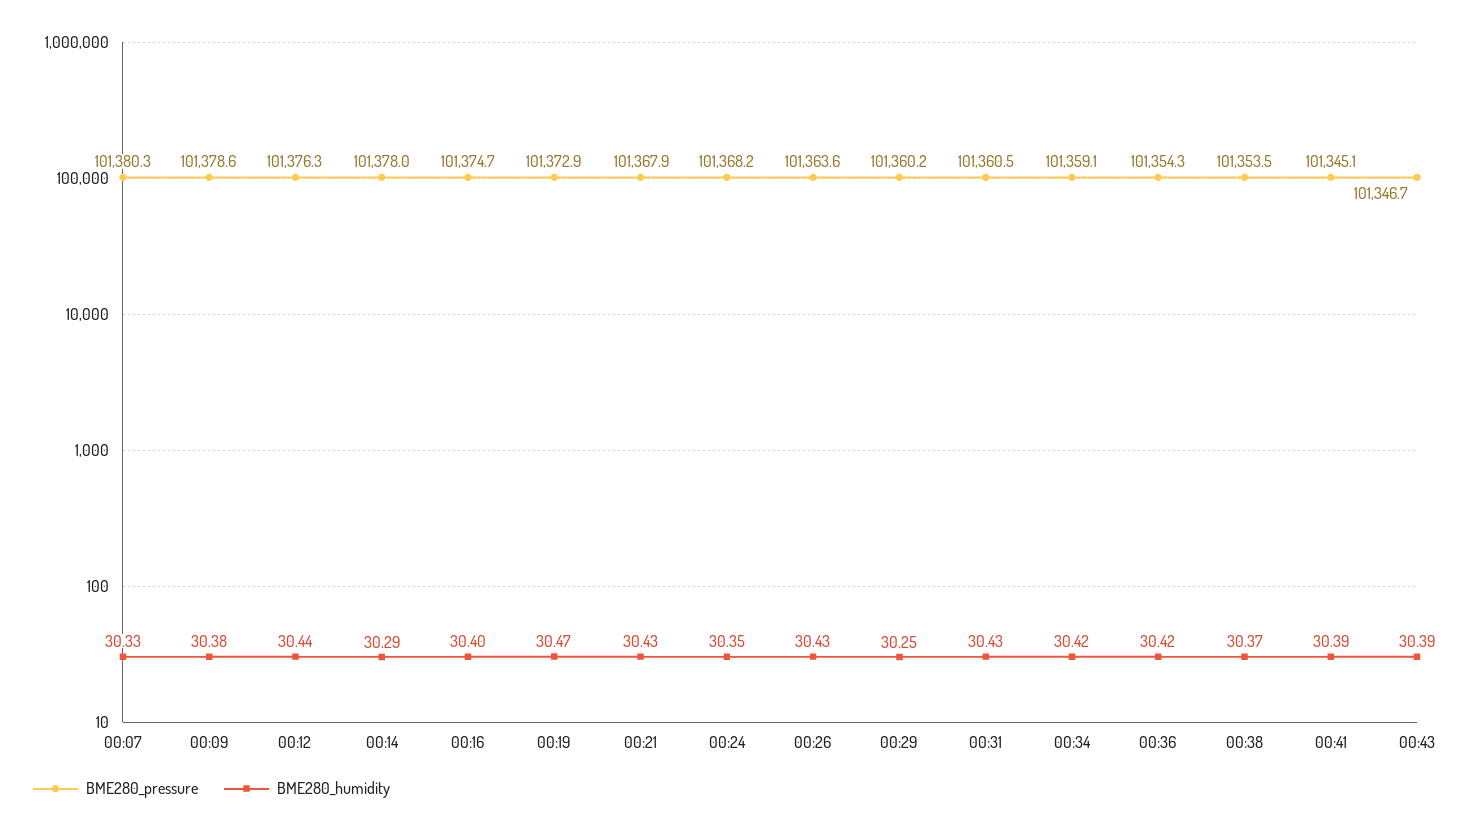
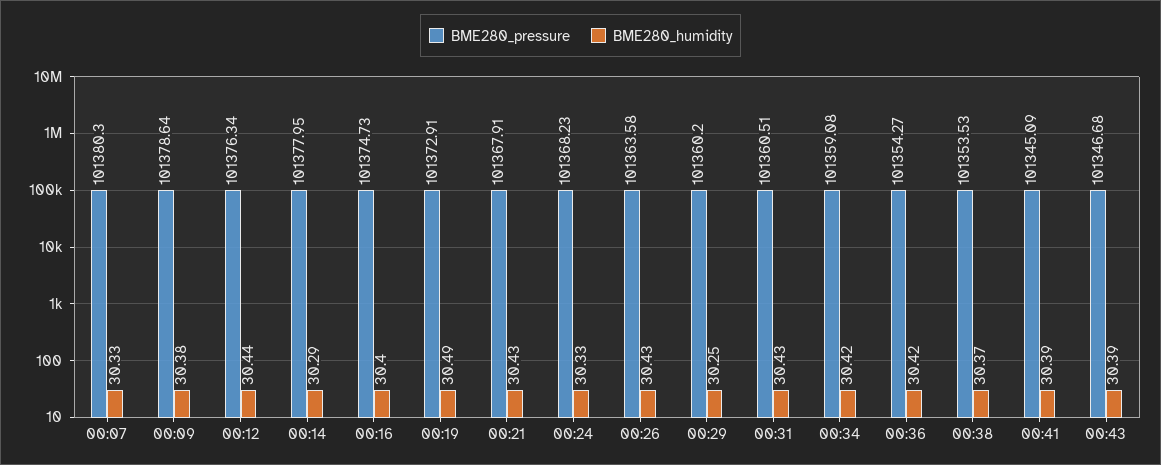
  {
    "BME280_pressure": {
      "00:07": 101380.3,
      "00:09": 101378.64,
      "00:12": 101376.34,
      "00:14": 101377.95,
      "00:16": 101374.73,
      "00:19": 101372.91,
      "00:21": 101367.91,
      "00:24": 101368.23,
      "00:26": 101363.58,
      "00:29": 101360.2,
      "00:31": 101360.51,
      "00:34": 101359.08,
      "00:36": 101354.27,
      "00:38": 101353.53,
      "00:41": 101345.09,
      "00:43": 101346.68
    },
    "BME280_humidity": {
      "00:07": 30.33,
      "00:09": 30.38,
      "00:12": 30.44,
      "00:14": 30.29,
      "00:16": 30.4,
-     "00:19": 30.47,
+     "00:19": 30.49,
      "00:21": 30.43,
-     "00:24": 30.35,
+     "00:24": 30.33,
      "00:26": 30.43,
      "00:29": 30.25,
      "00:31": 30.43,
      "00:34": 30.42,
      "00:36": 30.42,
      "00:38": 30.37,
      "00:41": 30.39,
      "00:43": 30.39
    }
  }

